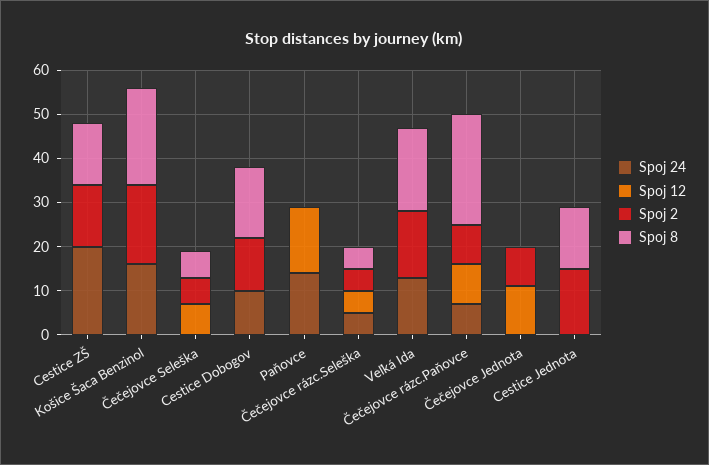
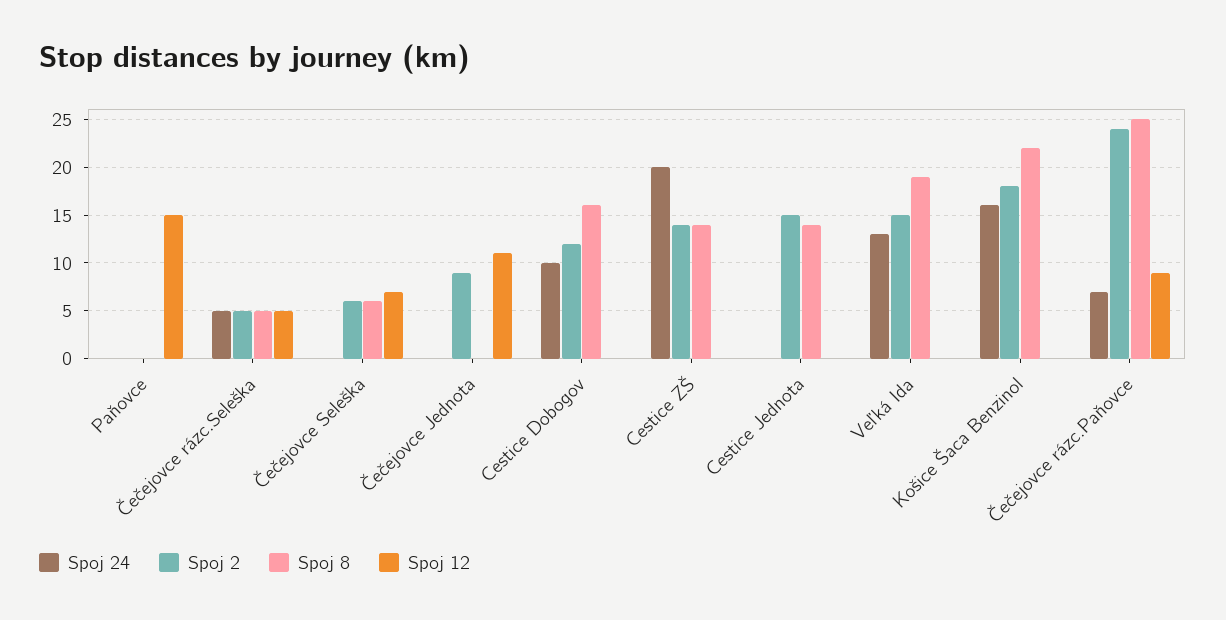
  {
    "Spoj 24": {
      "Cestice ZŠ": 20,
      "Košice Šaca Benzinol": 16,
      "Čečejovce Seleška": 0,
      "Cestice Dobogov": 10,
-     "Paňovce": 15,
+     "Paňovce": 0,
      "Čečejovce rázc.Seleška": 5,
      "Veľká Ida": 13,
      "Čečejovce rázc.Paňovce": 7,
      "Čečejovce Jednota": 0,
      "Cestice Jednota": 0
    },
    "Spoj 12": {
      "Cestice ZŠ": 0,
      "Košice Šaca Benzinol": 0,
      "Čečejovce Seleška": 7,
      "Cestice Dobogov": 0,
      "Paňovce": 15,
      "Čečejovce rázc.Seleška": 5,
      "Veľká Ida": 0,
      "Čečejovce rázc.Paňovce": 9,
      "Čečejovce Jednota": 11,
      "Cestice Jednota": 0
    },
    "Spoj 2": {
      "Cestice ZŠ": 14,
      "Košice Šaca Benzinol": 18,
      "Čečejovce Seleška": 6,
      "Cestice Dobogov": 12,
      "Paňovce": 0,
      "Čečejovce rázc.Seleška": 5,
      "Veľká Ida": 15,
-     "Čečejovce rázc.Paňovce": 10,
+     "Čečejovce rázc.Paňovce": 24,
      "Čečejovce Jednota": 9,
      "Cestice Jednota": 15
    },
    "Spoj 8": {
      "Cestice ZŠ": 14,
      "Košice Šaca Benzinol": 22,
      "Čečejovce Seleška": 6,
      "Cestice Dobogov": 16,
      "Paňovce": 0,
      "Čečejovce rázc.Seleška": 5,
      "Veľká Ida": 19,
      "Čečejovce rázc.Paňovce": 25,
      "Čečejovce Jednota": 0,
      "Cestice Jednota": 14
    }
  }

